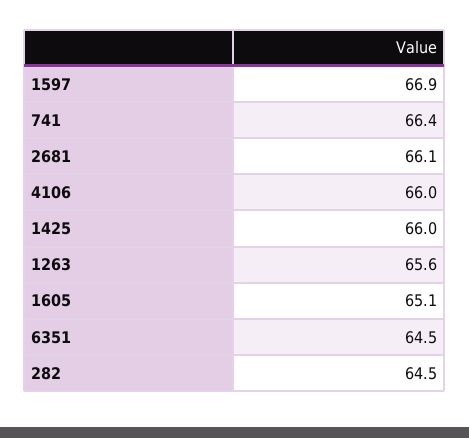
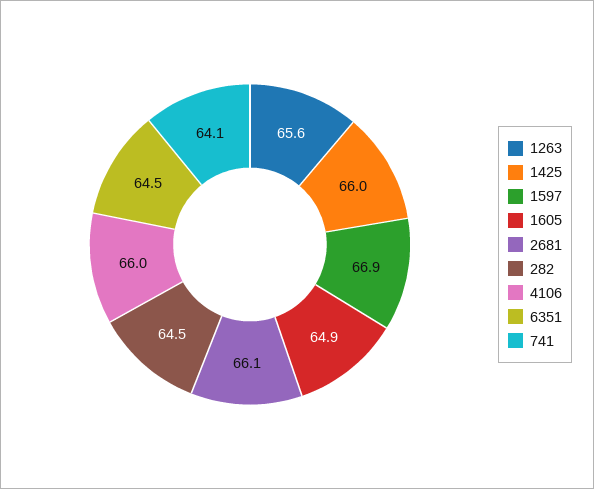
  {
    "1597": 66.9,
-   "741": 66.4,
+   "741": 64.1,
    "2681": 66.1,
    "4106": 66,
    "1425": 66,
    "1263": 65.6,
-   "1605": 65.1,
+   "1605": 64.9,
    "6351": 64.5,
    "282": 64.5
  }

